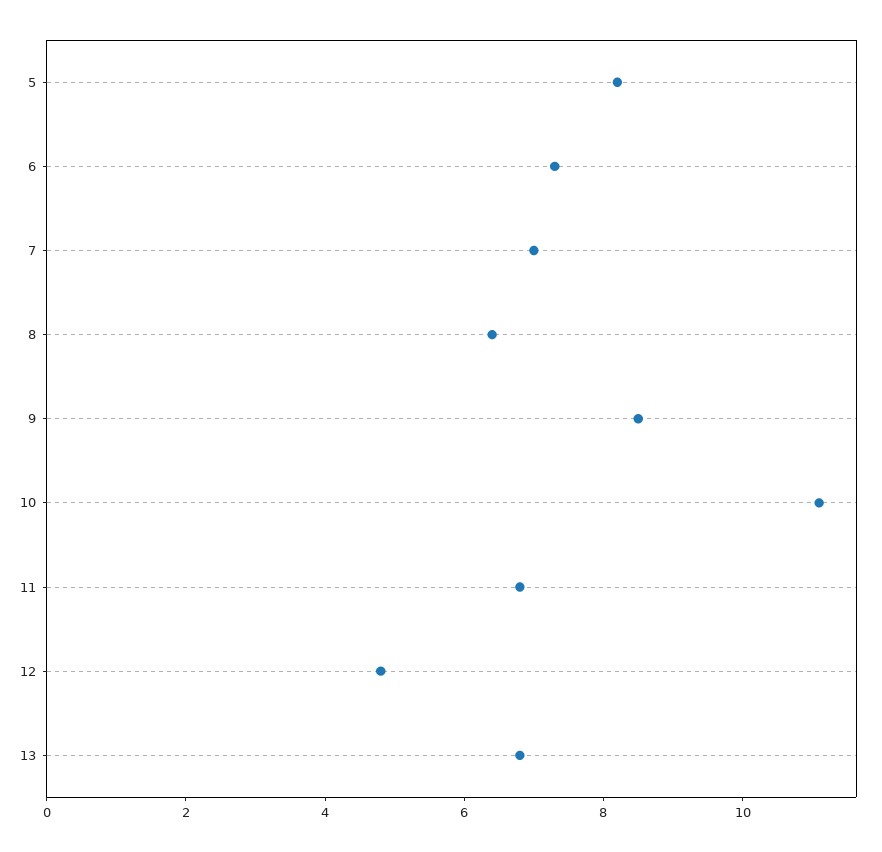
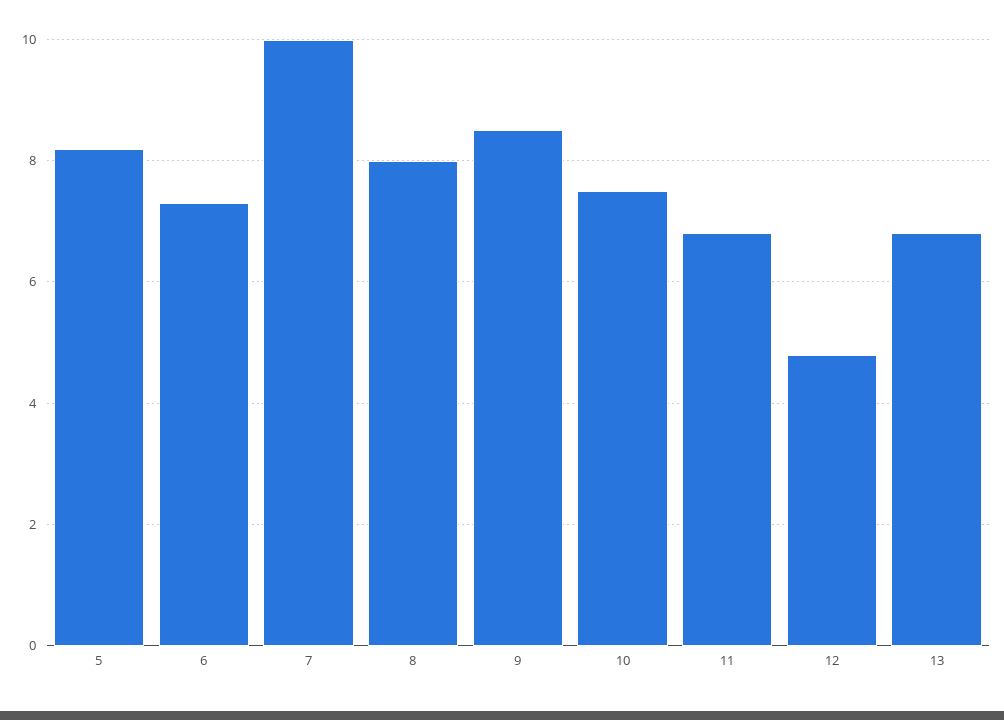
  {
    "5": 8,
    "6": 7.5,
-   "7": 7,
+   "7": 10,
-   "8": 6.5,
+   "8": 8,
    "9": 8.5,
-   "10": 11,
+   "10": 7.5,
    "11": 7,
    "12": 5,
    "13": 7
  }

